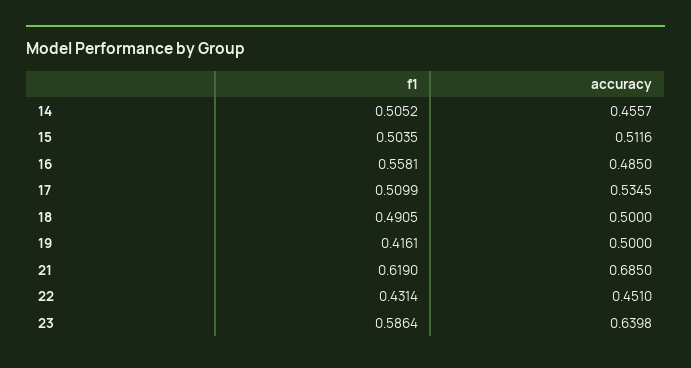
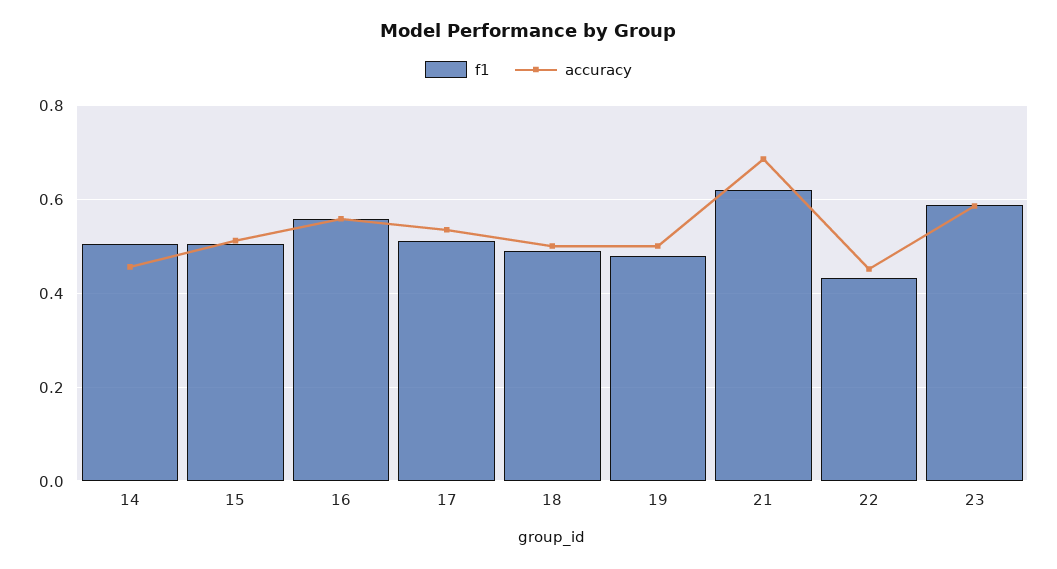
  {
    "f1": {
      "14": 0.5052,
      "15": 0.5035,
      "16": 0.5581,
      "17": 0.5099,
      "18": 0.4905,
-     "19": 0.4161,
+     "19": 0.48,
      "21": 0.619,
      "22": 0.4314,
      "23": 0.5864
    },
    "accuracy": {
      "14": 0.4557,
      "15": 0.5116,
-     "16": 0.485,
+     "16": 0.56,
      "17": 0.5345,
      "18": 0.5,
      "19": 0.5,
      "21": 0.685,
      "22": 0.451,
-     "23": 0.6398
+     "23": 0.58
    }
  }

